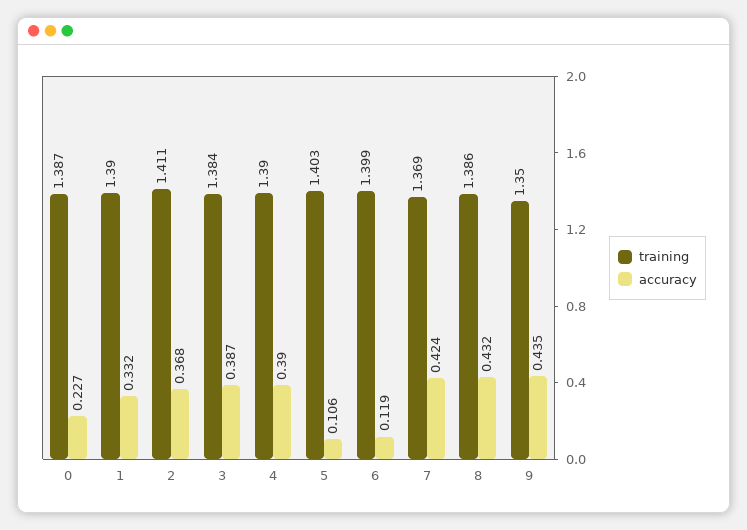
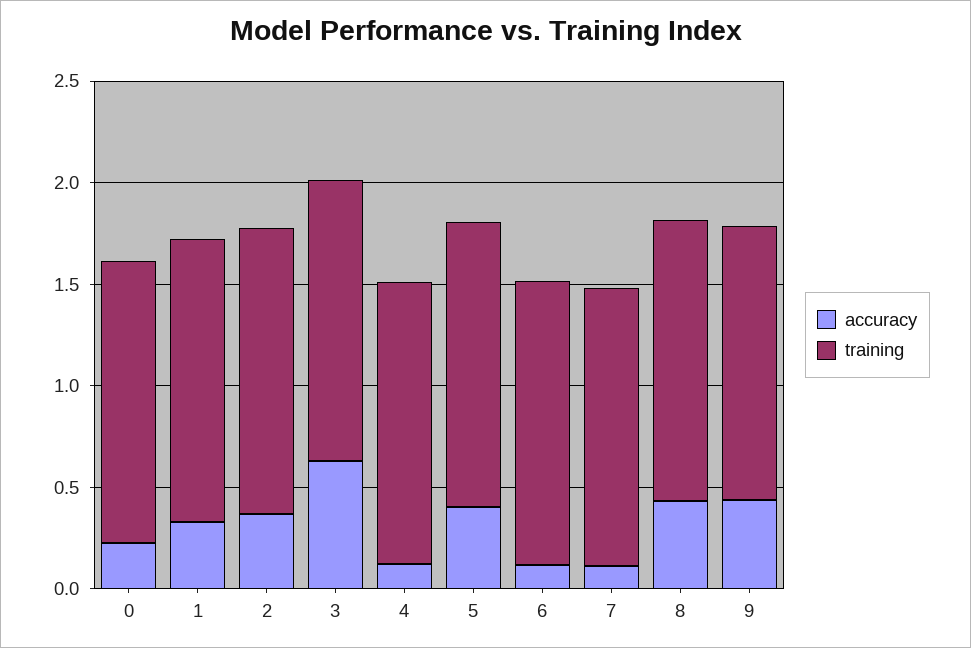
  {
    "training": {
      "0": 1.387,
      "1": 1.39,
      "2": 1.411,
      "3": 1.384,
      "4": 1.39,
      "5": 1.403,
      "6": 1.399,
      "7": 1.369,
      "8": 1.386,
      "9": 1.35
    },
    "accuracy": {
      "0": 0.227,
      "1": 0.332,
      "2": 0.368,
-     "3": 0.387,
+     "3": 0.6,
-     "4": 0.39,
+     "4": 0.1,
-     "5": 0.106,
+     "5": 0.4,
      "6": 0.119,
-     "7": 0.424,
+     "7": 0.1,
      "8": 0.432,
      "9": 0.435
    }
  }

